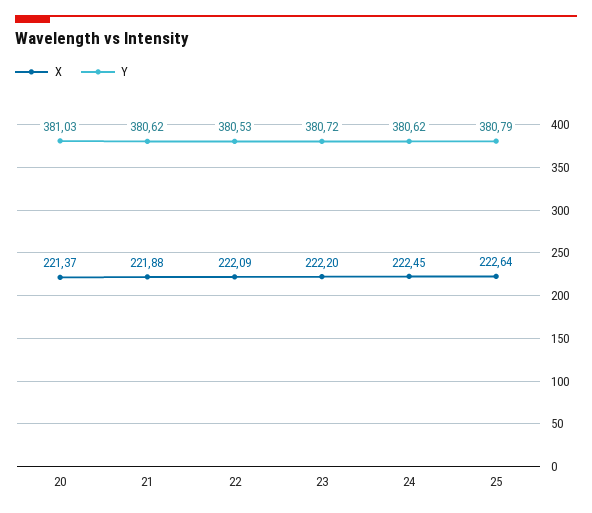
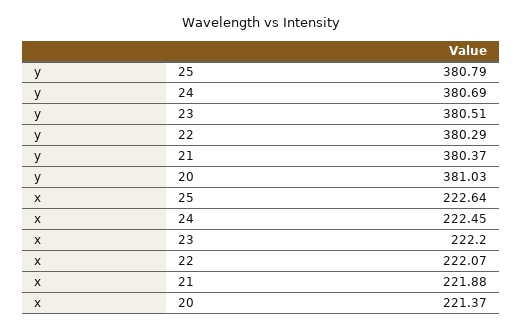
  {
    "X": {
      "20": 221.37,
      "21": 221.88,
-     "22": 222.09,
+     "22": 222.07,
      "23": 222.2,
      "24": 222.45,
      "25": 222.64
    },
    "Y": {
      "20": 381.03,
-     "21": 380.62,
+     "21": 380.37,
-     "22": 380.53,
+     "22": 380.29,
-     "23": 380.72,
+     "23": 380.51,
-     "24": 380.62,
+     "24": 380.69,
      "25": 380.79
    }
  }

